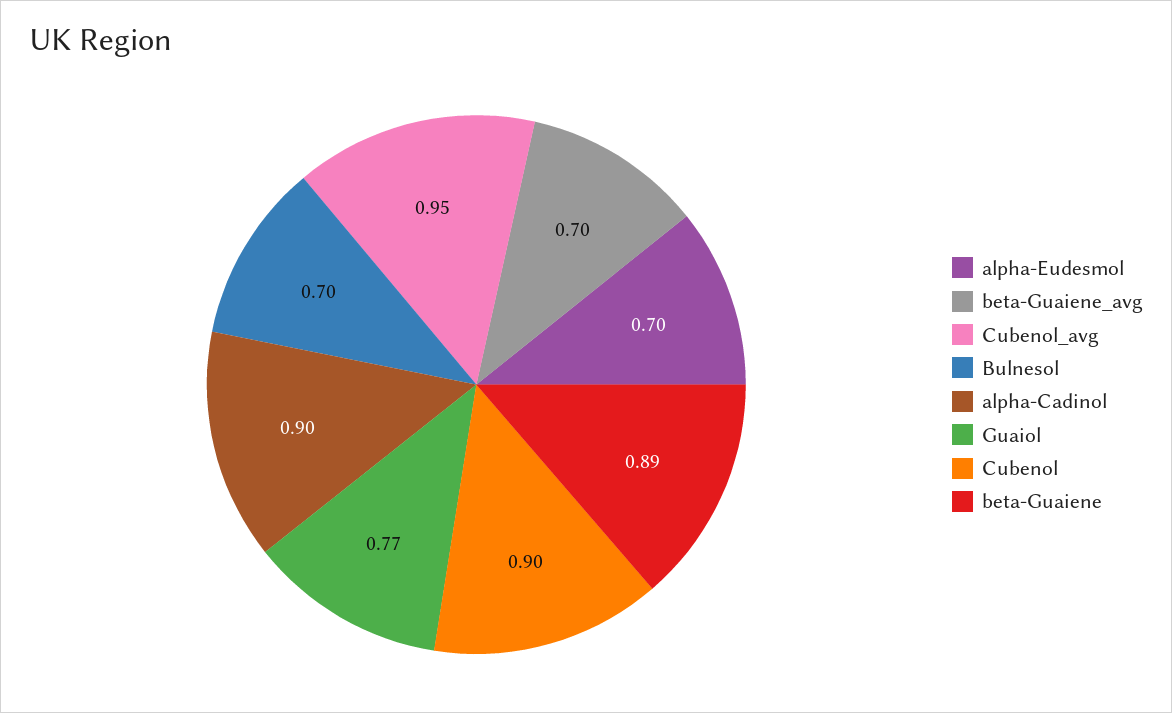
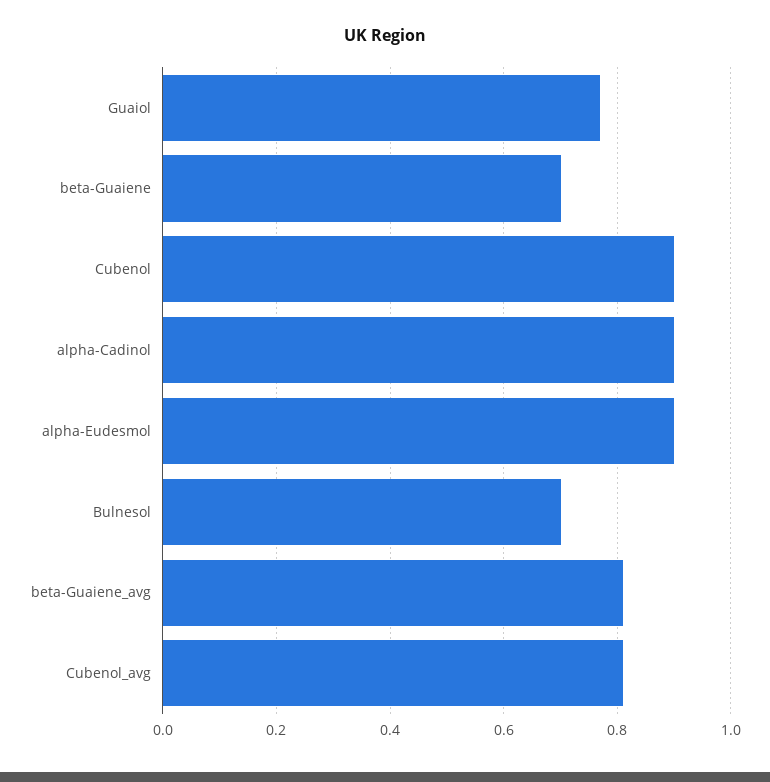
  {
-   "alpha-Eudesmol": 0.7,
+   "alpha-Eudesmol": 0.9,
-   "beta-Guaiene_avg": 0.7,
+   "beta-Guaiene_avg": 0.8,
-   "Cubenol_avg": 0.95,
+   "Cubenol_avg": 0.8,
    "Bulnesol": 0.7,
    "alpha-Cadinol": 0.9,
    "Guaiol": 0.77,
    "Cubenol": 0.9,
-   "beta-Guaiene": 0.89
+   "beta-Guaiene": 0.7
  }

